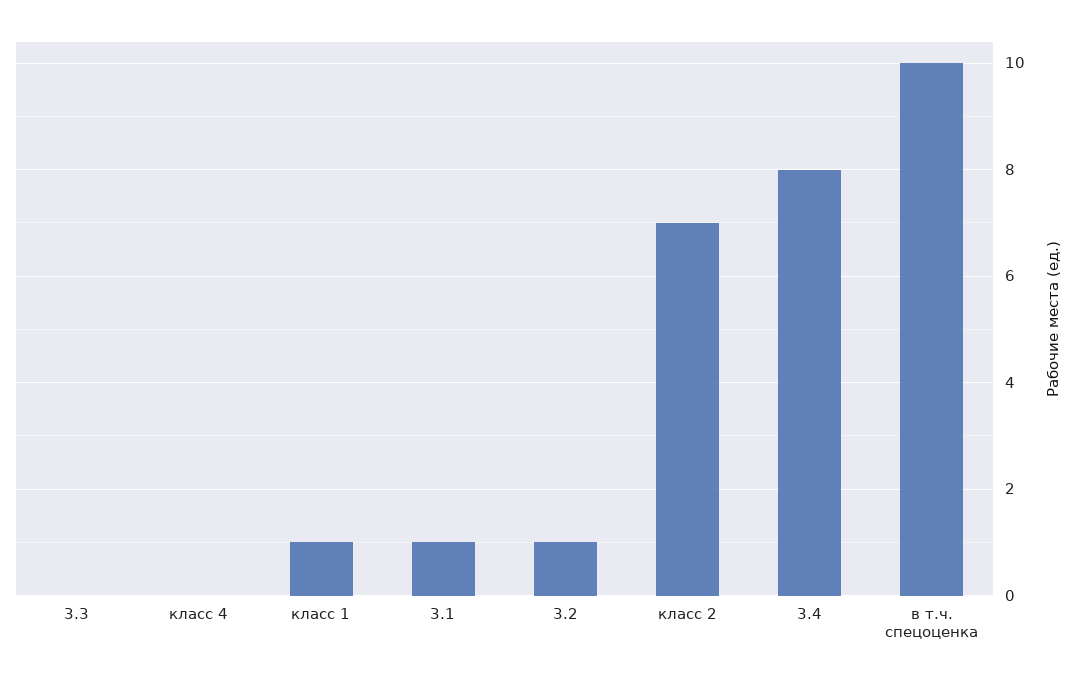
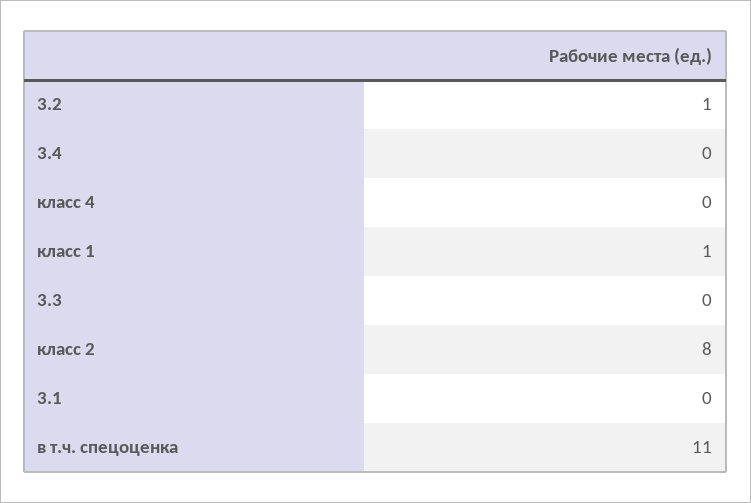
  {
    "3.3": 0,
    "класс 4": 0,
    "класс 1": 1,
-   "3.1": 1,
+   "3.1": 0,
    "3.2": 1,
-   "класс 2": 7,
+   "класс 2": 8,
-   "3.4": 8,
+   "3.4": 0,
-   "в т.ч. спецоценка": 10
+   "в т.ч. спецоценка": 11
  }

